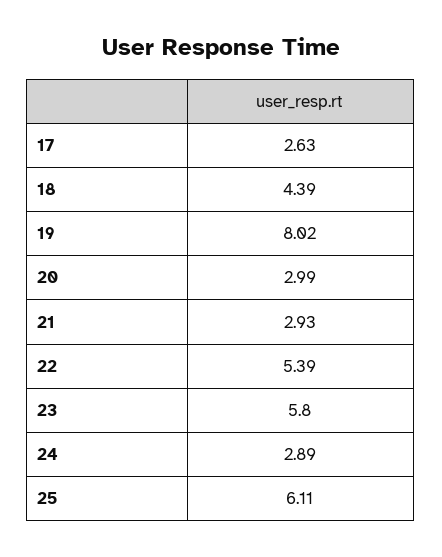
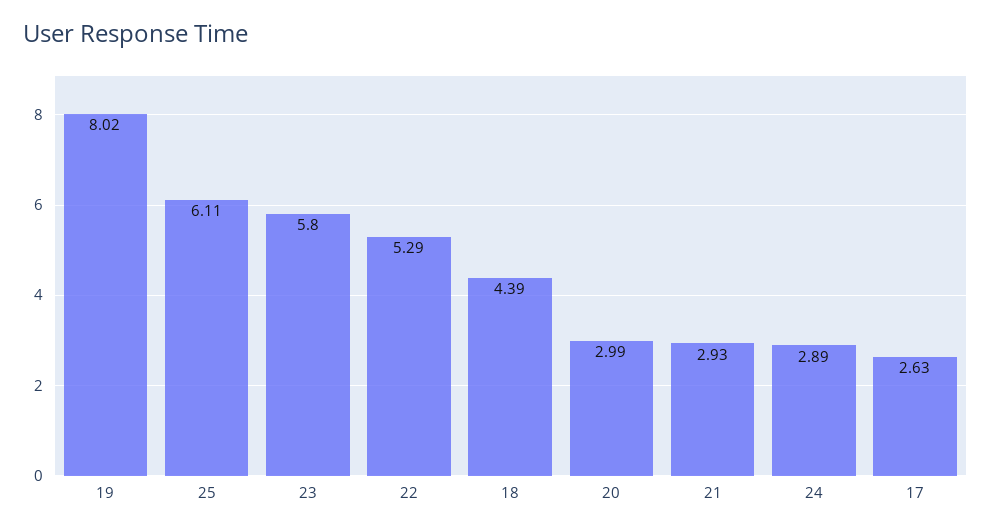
  {
    "17": 2.63,
    "18": 4.39,
    "19": 8.02,
    "20": 2.99,
    "21": 2.93,
-   "22": 5.39,
+   "22": 5.29,
    "23": 5.8,
    "24": 2.89,
    "25": 6.11
  }

